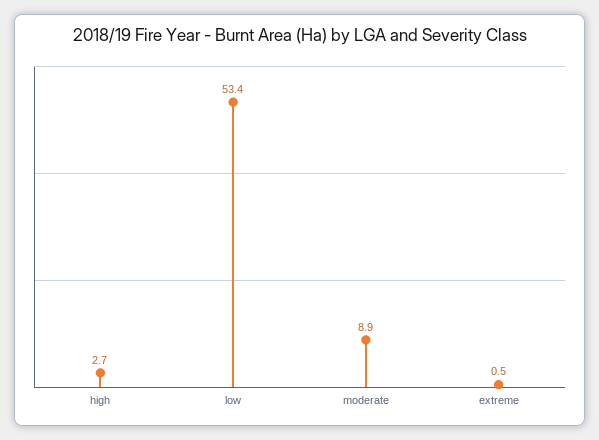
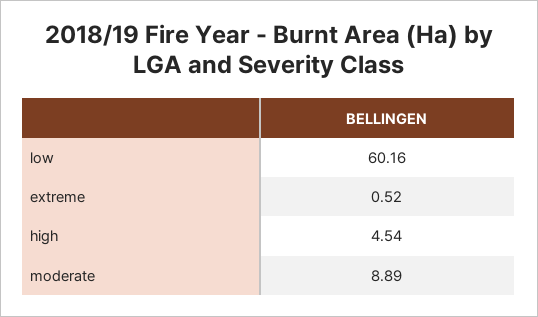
  {
-   "high": 2.7,
+   "high": 4.54,
-   "low": 53.4,
+   "low": 60.16,
    "moderate": 8.89,
    "extreme": 0.52
  }

